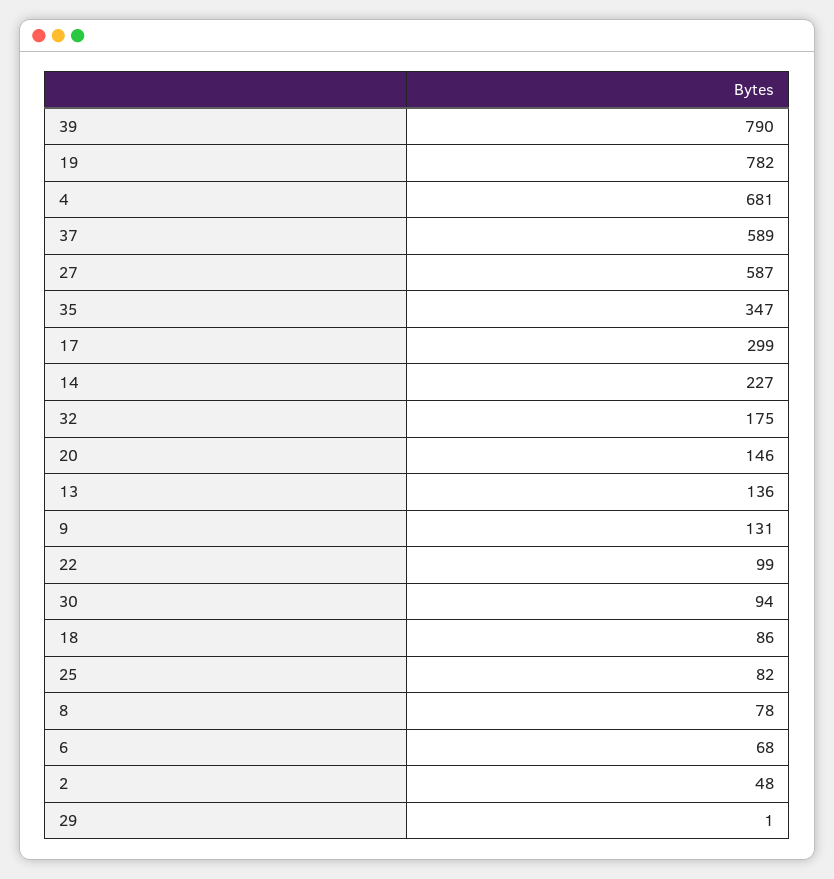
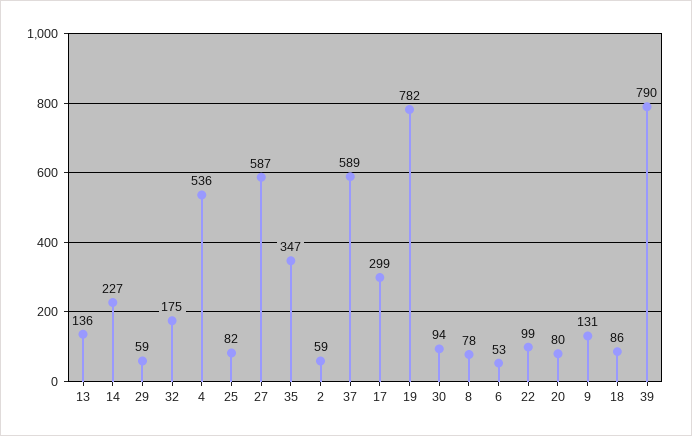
  {
    "39": 790,
    "19": 782,
-   "4": 681,
+   "4": 536,
    "37": 589,
    "27": 587,
    "35": 347,
    "17": 299,
    "14": 227,
    "32": 175,
-   "20": 146,
+   "20": 80,
    "13": 136,
    "9": 131,
    "22": 99,
    "30": 94,
    "18": 86,
    "25": 82,
    "8": 78,
-   "6": 68,
+   "6": 53,
-   "2": 48,
+   "2": 59,
-   "29": 1
+   "29": 59
  }

